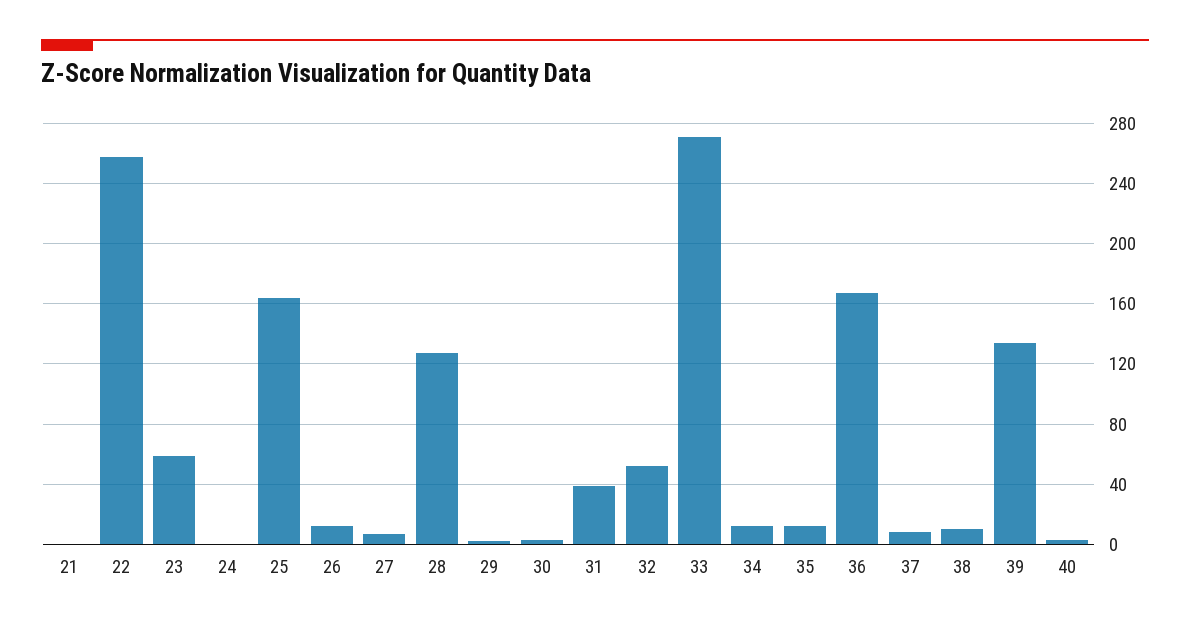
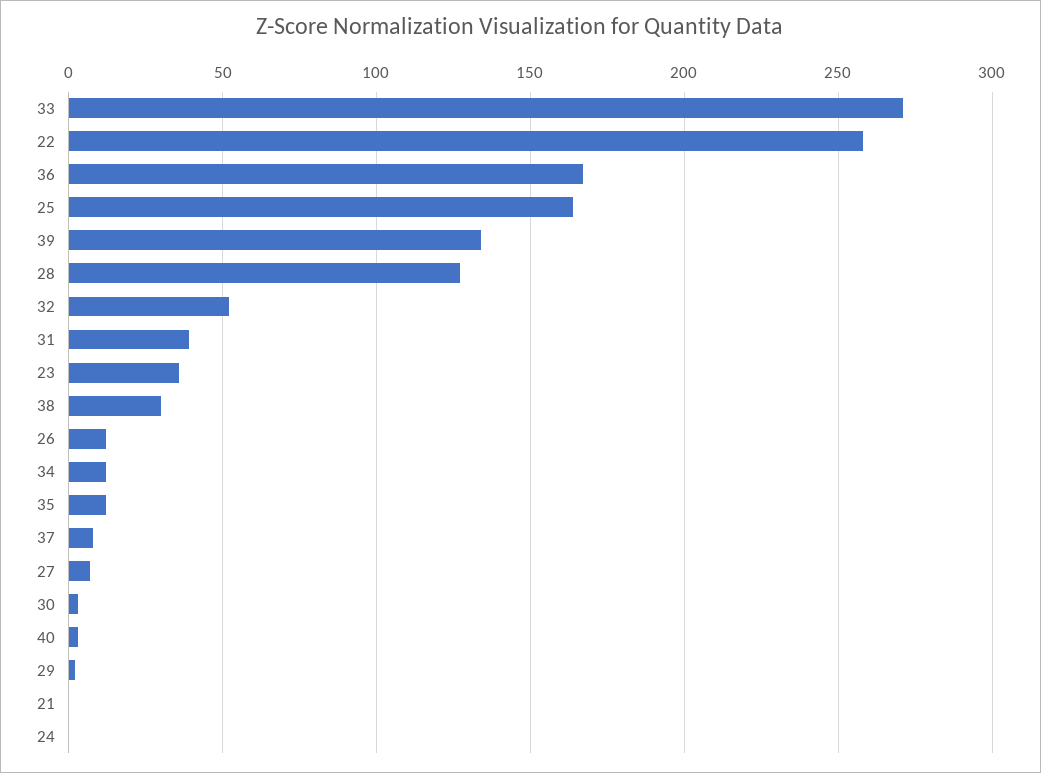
  {
    "21": 0,
    "22": 260,
-   "23": 60,
+   "23": 35,
    "24": 0,
    "25": 165,
    "26": 10,
    "27": 5,
    "28": 125,
    "29": 0,
    "30": 5,
    "31": 40,
    "32": 50,
    "33": 270,
    "34": 10,
    "35": 10,
    "36": 165,
    "37": 10,
-   "38": 10,
+   "38": 30,
    "39": 135,
    "40": 5
  }

